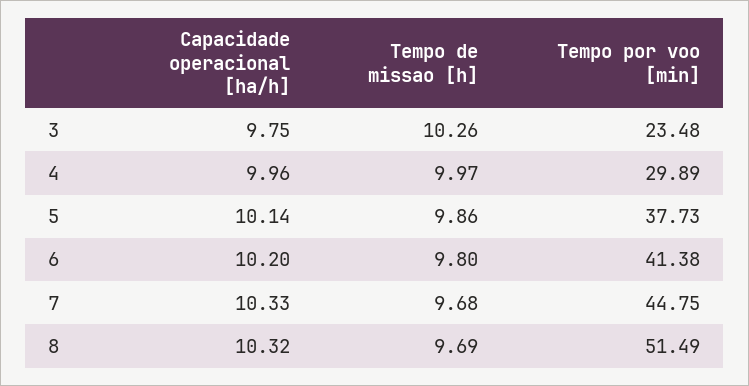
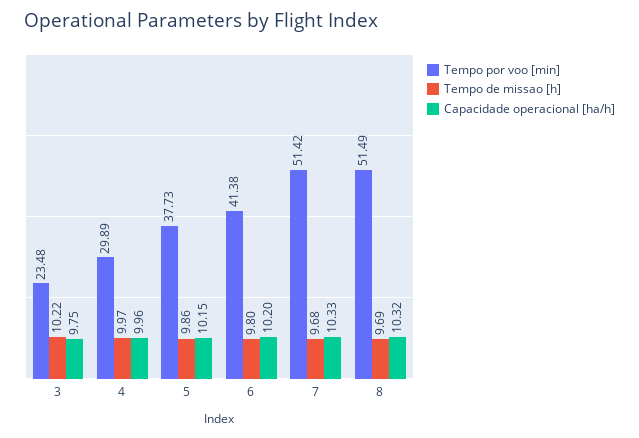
  {
    "Capacidade operacional [ha/h]": {
      "3": 9.75,
      "4": 9.96,
-     "5": 10.14,
+     "5": 10.15,
      "6": 10.2,
      "7": 10.33,
      "8": 10.32
    },
    "Tempo de missao [h]": {
-     "3": 10.26,
+     "3": 10.22,
      "4": 9.97,
      "5": 9.86,
      "6": 9.8,
      "7": 9.68,
      "8": 9.69
    },
    "Tempo por voo [min]": {
      "3": 23.48,
      "4": 29.89,
      "5": 37.73,
      "6": 41.38,
-     "7": 44.75,
+     "7": 51.42,
      "8": 51.49
    }
  }

